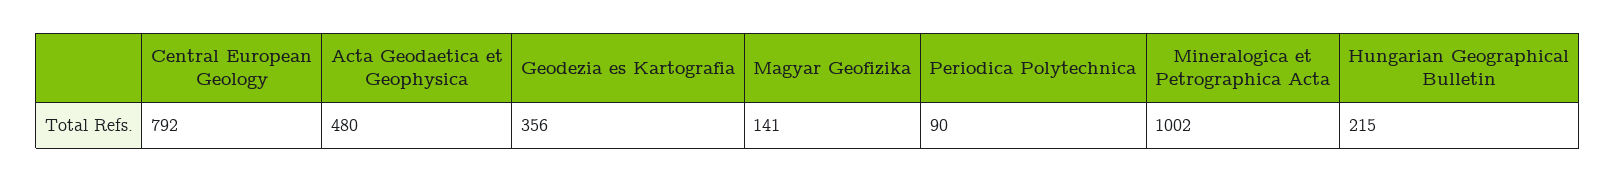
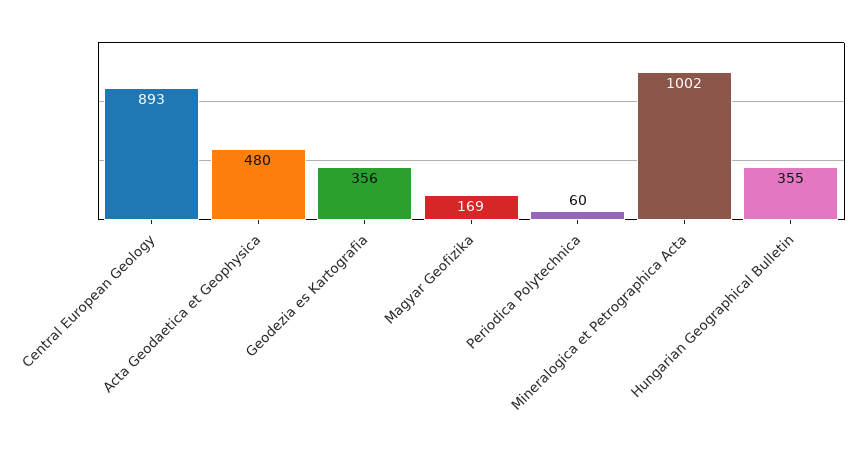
  {
-   "Central European Geology": 792,
+   "Central European Geology": 893,
    "Acta Geodaetica et Geophysica": 480,
    "Geodezia es Kartografia": 356,
-   "Magyar Geofizika": 141,
+   "Magyar Geofizika": 169,
-   "Periodica Polytechnica": 90,
+   "Periodica Polytechnica": 60,
    "Mineralogica et Petrographica Acta": 1002,
-   "Hungarian Geographical Bulletin": 215
+   "Hungarian Geographical Bulletin": 355
  }

